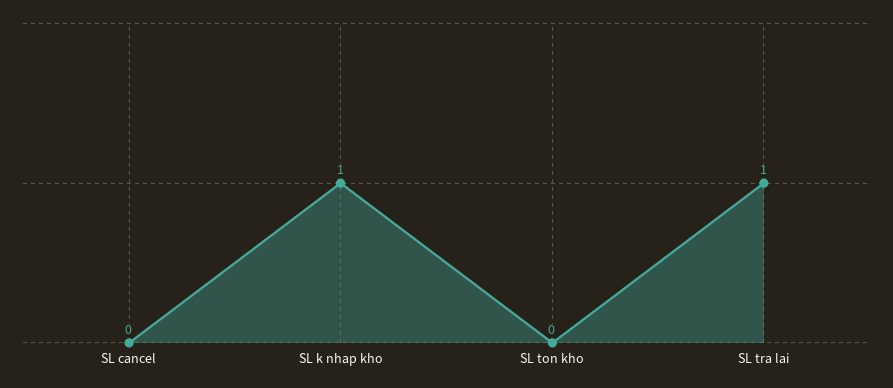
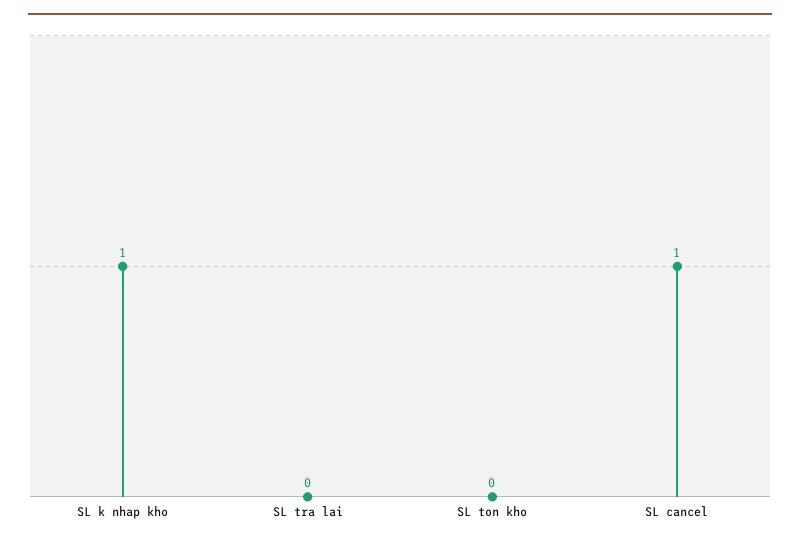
  {
-   "SL cancel": 0,
+   "SL cancel": 1,
    "SL k nhap kho": 1,
    "SL ton kho": 0,
-   "SL tra lai": 1
+   "SL tra lai": 0
  }

